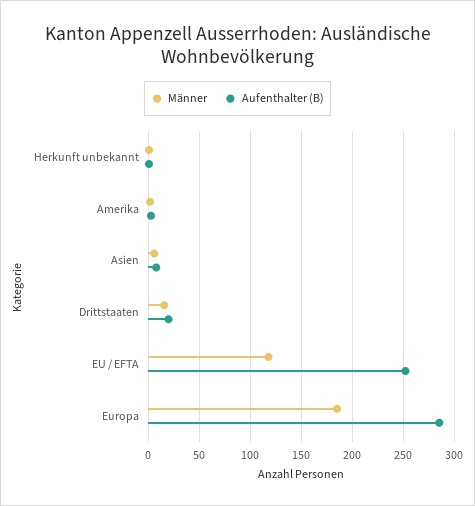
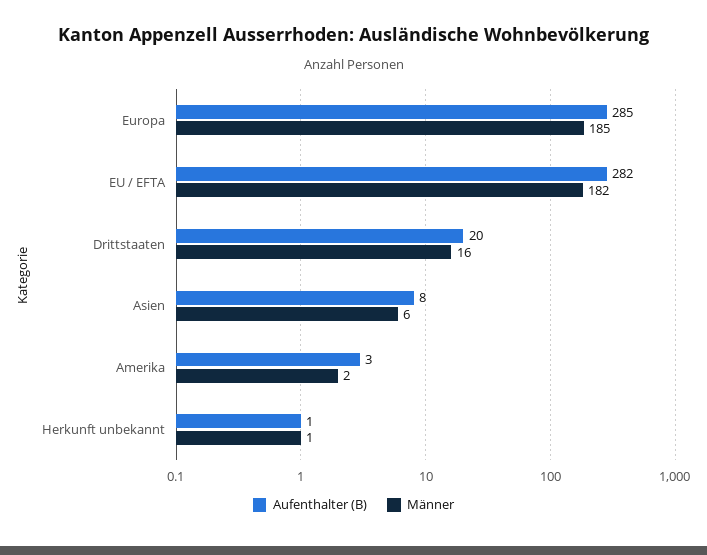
  {
    "Männer": {
      "Herkunft unbekannt": 1,
      "Amerika": 2,
      "Asien": 6,
      "Drittstaaten": 16,
-     "EU / EFTA": 120,
+     "EU / EFTA": 182,
      "Europa": 185
    },
    "Aufenthalter (B)": {
      "Herkunft unbekannt": 1,
      "Amerika": 3,
      "Asien": 8,
      "Drittstaaten": 20,
-     "EU / EFTA": 250,
+     "EU / EFTA": 282,
      "Europa": 285
    }
  }

